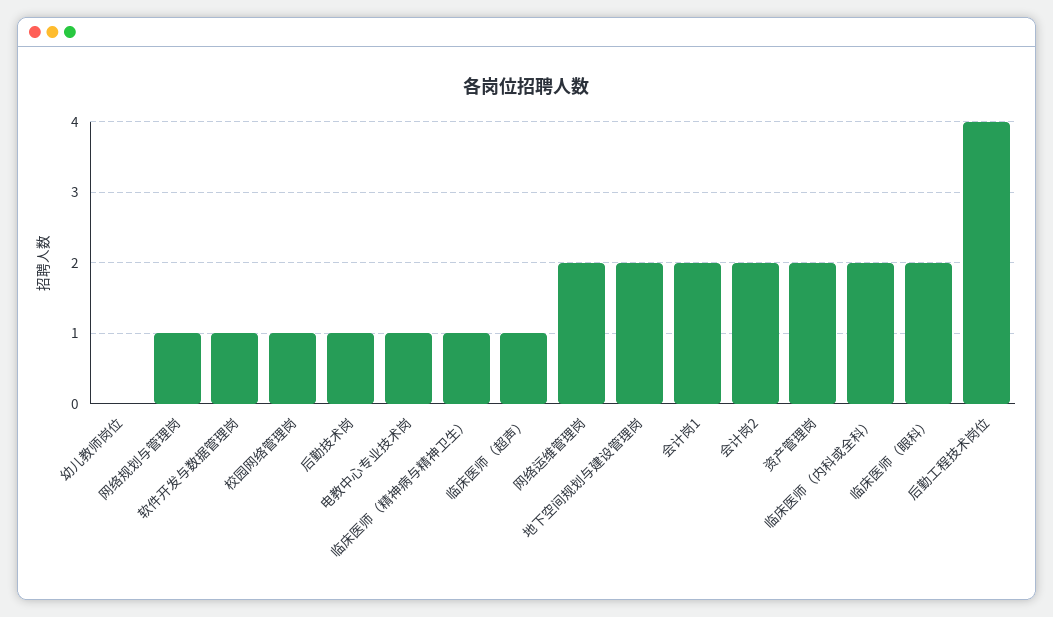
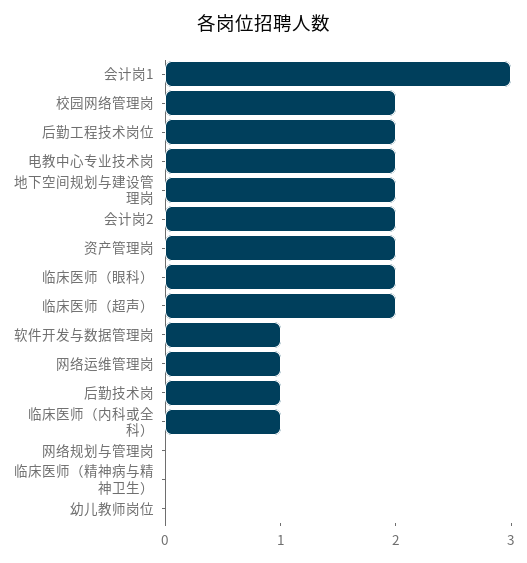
  {
    "幼儿教师岗位": 0,
-   "网络规划与管理岗": 1,
+   "网络规划与管理岗": 0,
    "软件开发与数据管理岗": 1,
-   "校园网络管理岗": 1,
+   "校园网络管理岗": 2,
    "后勤技术岗": 1,
-   "电教中心专业技术岗": 1,
+   "电教中心专业技术岗": 2,
-   "临床医师（精神病与精神卫生）": 1,
+   "临床医师（精神病与精神卫生）": 0,
-   "临床医师（超声）": 1,
+   "临床医师（超声）": 2,
-   "网络运维管理岗": 2,
+   "网络运维管理岗": 1,
    "地下空间规划与建设管理岗": 2,
-   "会计岗1": 2,
+   "会计岗1": 3,
    "会计岗2": 2,
    "资产管理岗": 2,
-   "临床医师（内科或全科）": 2,
+   "临床医师（内科或全科）": 1,
    "临床医师（眼科）": 2,
-   "后勤工程技术岗位": 4
+   "后勤工程技术岗位": 2
  }

